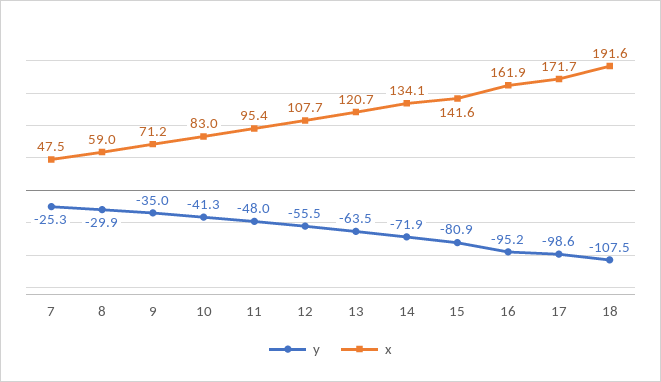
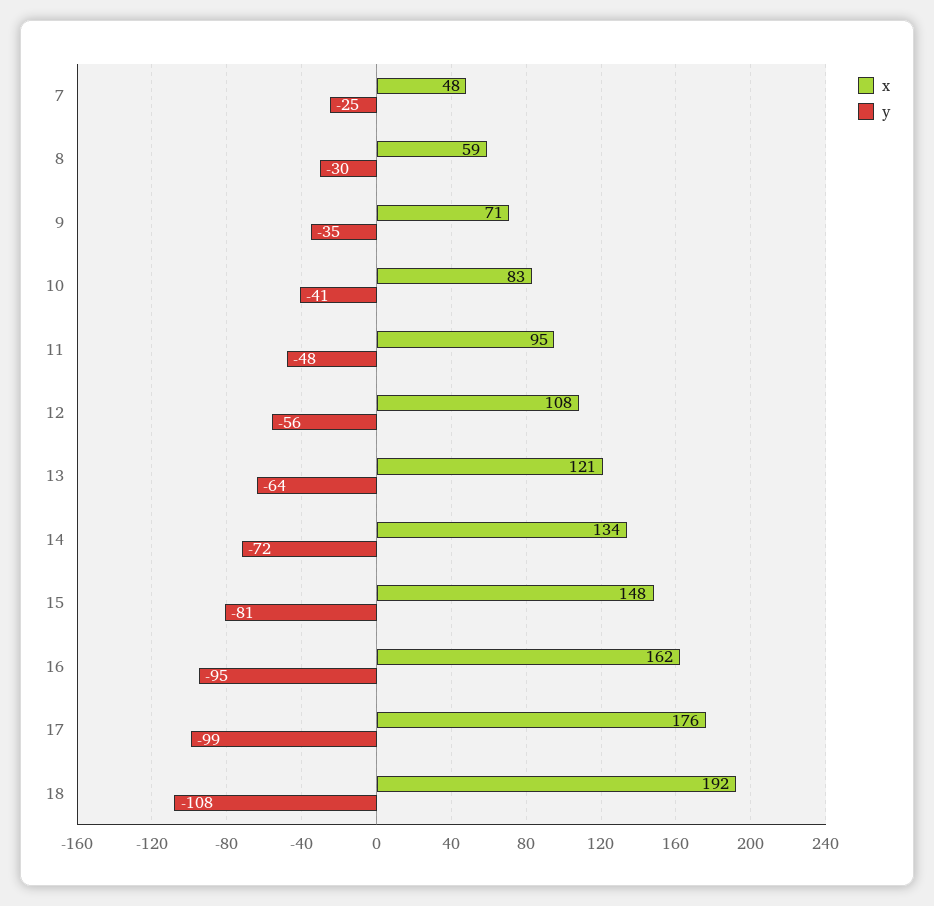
  {
    "y": {
      "7": -25.3,
      "8": -29.9,
      "9": -35,
      "10": -41.3,
      "11": -48,
      "12": -55.5,
      "13": -63.5,
      "14": -71.9,
      "15": -80.9,
      "16": -95.2,
      "17": -98.6,
      "18": -107.5
    },
    "x": {
      "7": 47.5,
      "8": 59,
      "9": 71.2,
      "10": 83,
      "11": 95.4,
      "12": 107.7,
      "13": 120.7,
      "14": 134.1,
-     "15": 141.6,
+     "15": 148,
      "16": 161.9,
-     "17": 171.7,
+     "17": 176,
      "18": 191.6
    }
  }

